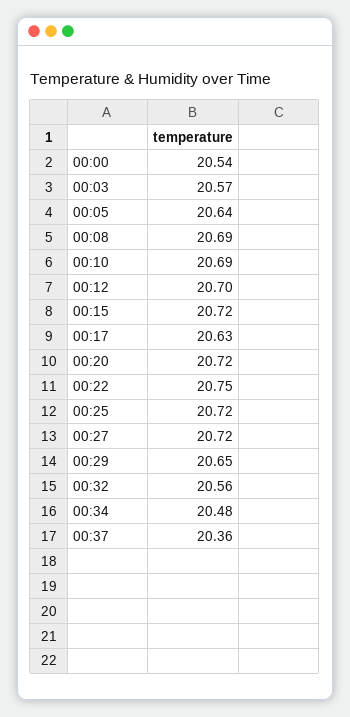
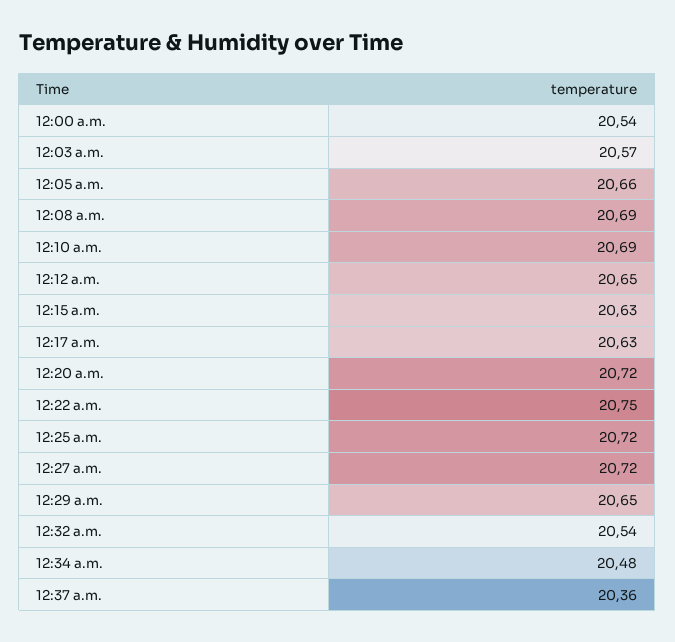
  {
    "00:00": 20.54,
    "00:03": 20.57,
-   "00:05": 20.64,
+   "00:05": 20.66,
    "00:08": 20.69,
    "00:10": 20.69,
-   "00:12": 20.7,
+   "00:12": 20.65,
-   "00:15": 20.72,
+   "00:15": 20.63,
    "00:17": 20.63,
    "00:20": 20.72,
    "00:22": 20.75,
    "00:25": 20.72,
    "00:27": 20.72,
    "00:29": 20.65,
-   "00:32": 20.56,
+   "00:32": 20.54,
    "00:34": 20.48,
    "00:37": 20.36
  }

